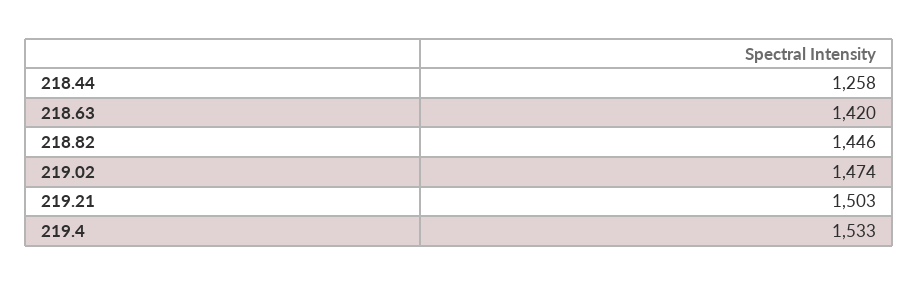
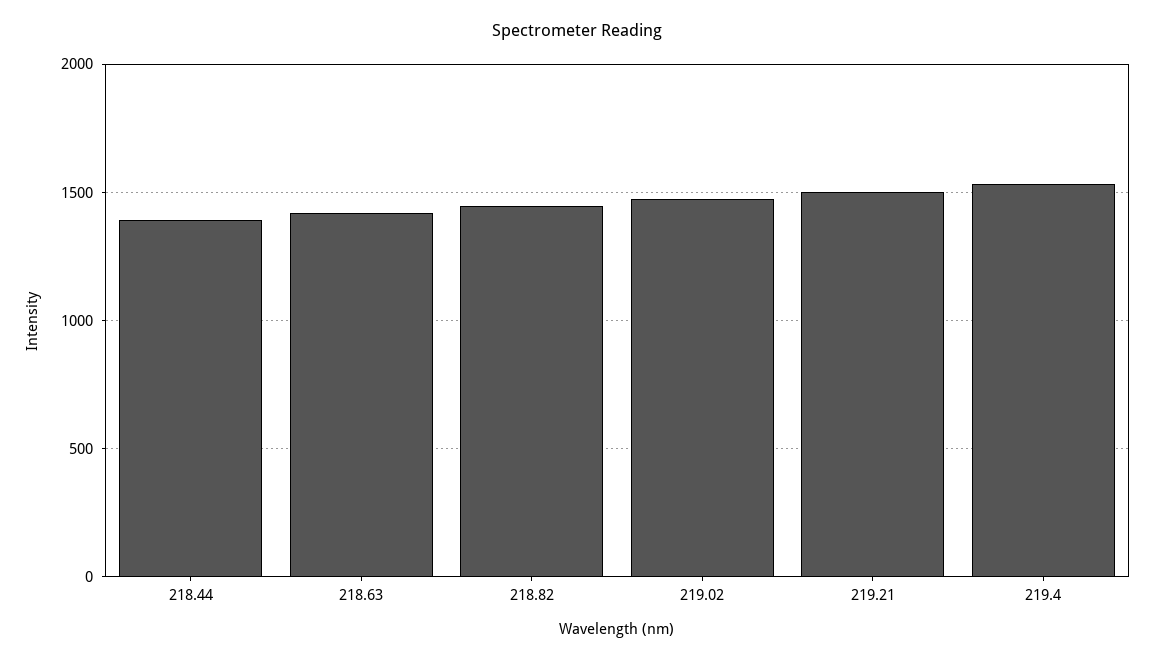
  {
-   "218.44": 1258,
+   "218.44": 1400,
    "218.63": 1420,
    "218.82": 1446,
    "219.02": 1474,
    "219.21": 1503,
    "219.4": 1533
  }

